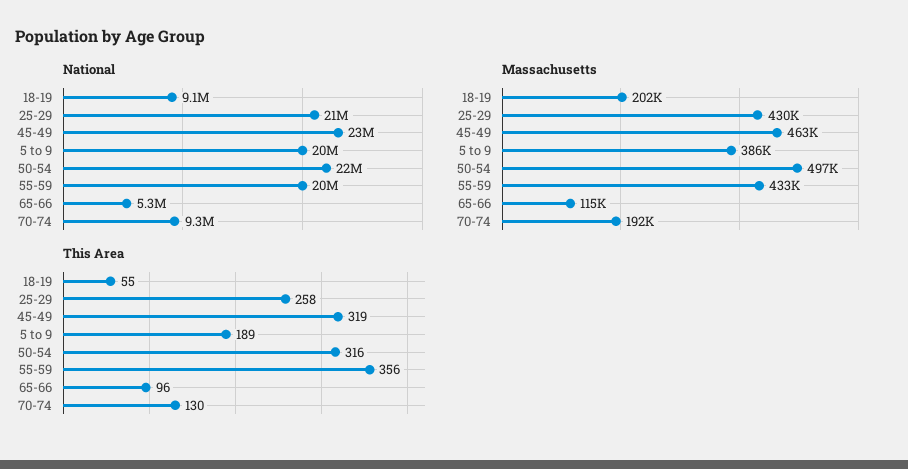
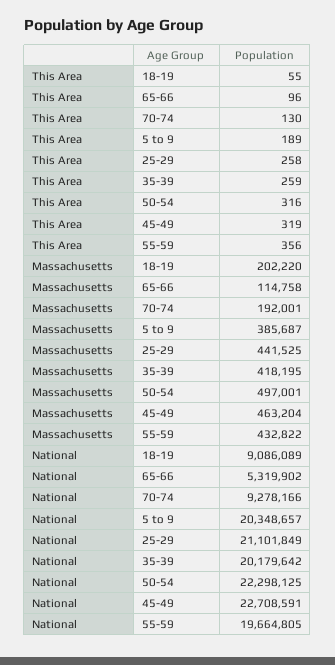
  {
    "National": {
      "18-19": 9086089,
      "25-29": 21101849,
      "45-49": 22708591,
      "5 to 9": 20348657,
      "50-54": 22298125,
      "55-59": 19664805,
      "65-66": 5319902,
-     "70-74": 9278166
+     "70-74": 9278166,
+     "35-39": 20179642
    },
    "Massachusetts": {
      "18-19": 202220,
-     "25-29": 430000,
+     "25-29": 441525,
      "45-49": 463204,
      "5 to 9": 385687,
      "50-54": 497001,
      "55-59": 432822,
      "65-66": 114758,
-     "70-74": 192001
+     "70-74": 192001,
+     "35-39": 418195
    },
    "This Area": {
      "18-19": 55,
      "25-29": 258,
      "45-49": 319,
      "5 to 9": 189,
      "50-54": 316,
      "55-59": 356,
      "65-66": 96,
-     "70-74": 130
+     "70-74": 130,
+     "35-39": 259
    }
  }

